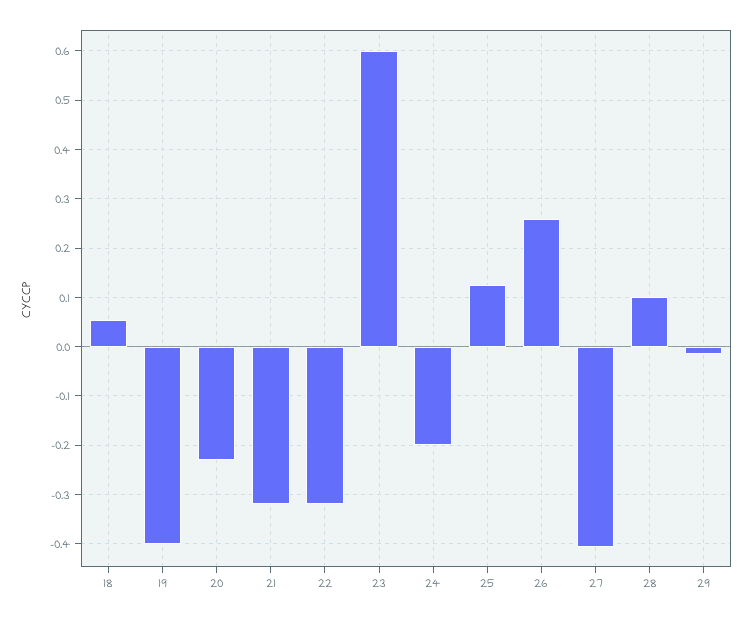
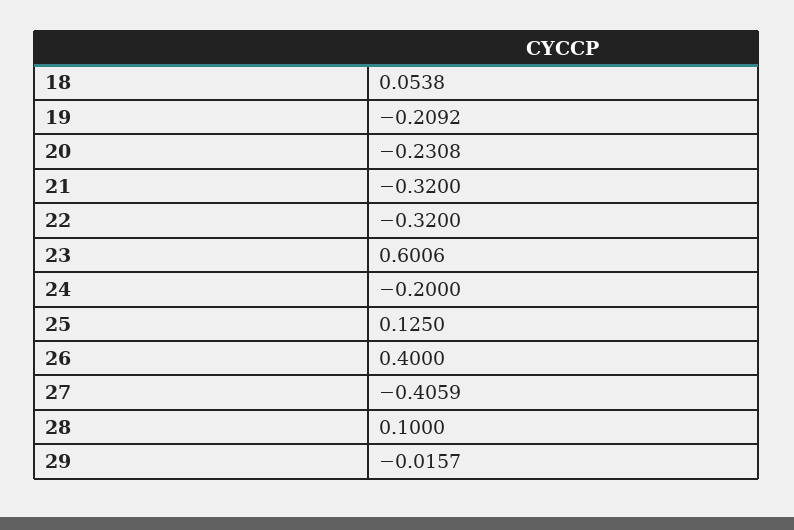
  {
    "18": 0.0538,
-   "19": -0.4,
+   "19": -0.2092,
    "20": -0.2308,
    "21": -0.32,
    "22": -0.32,
    "23": 0.6006,
    "24": -0.2,
    "25": 0.125,
-   "26": 0.26,
+   "26": 0.4,
    "27": -0.4059,
    "28": 0.1,
    "29": -0.0157
  }

